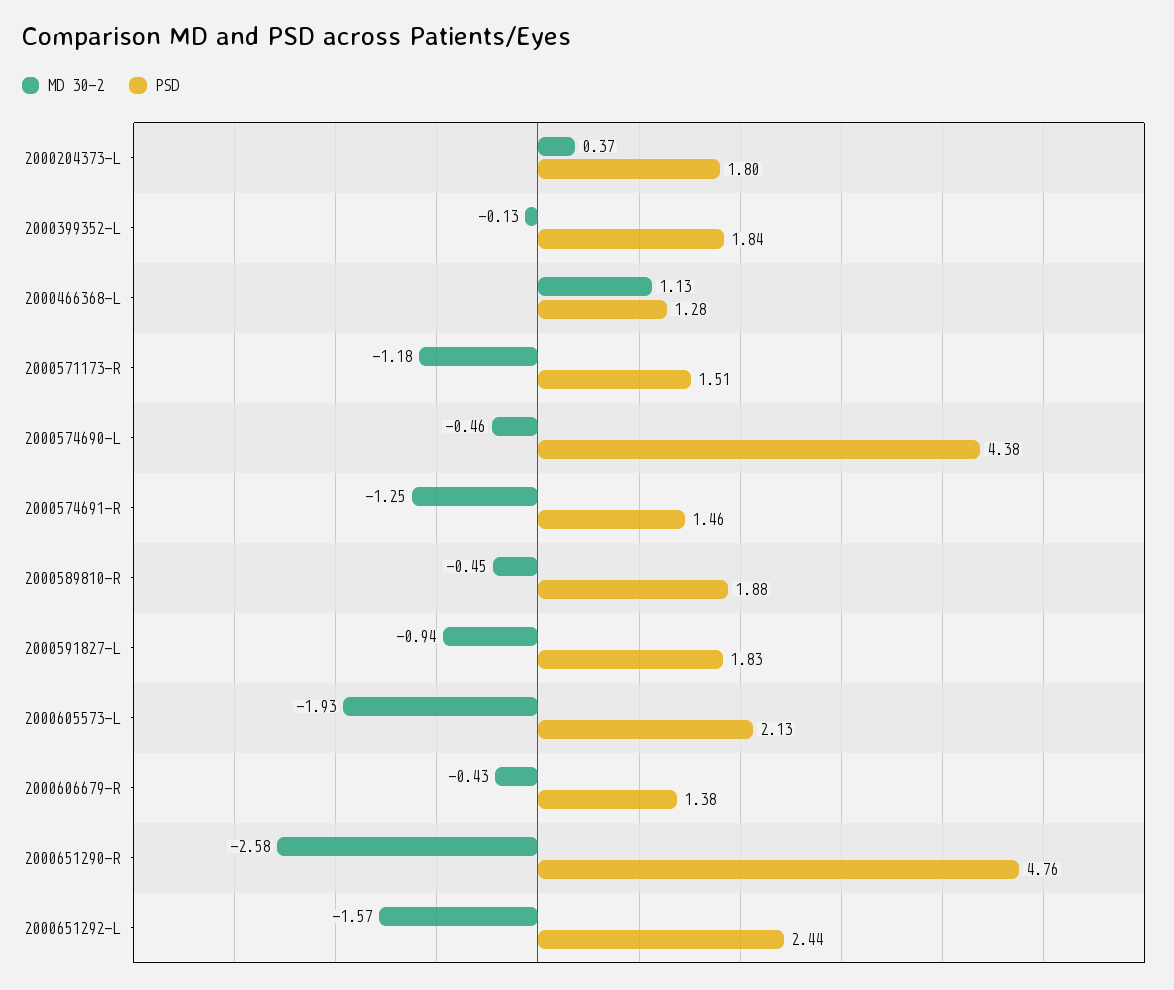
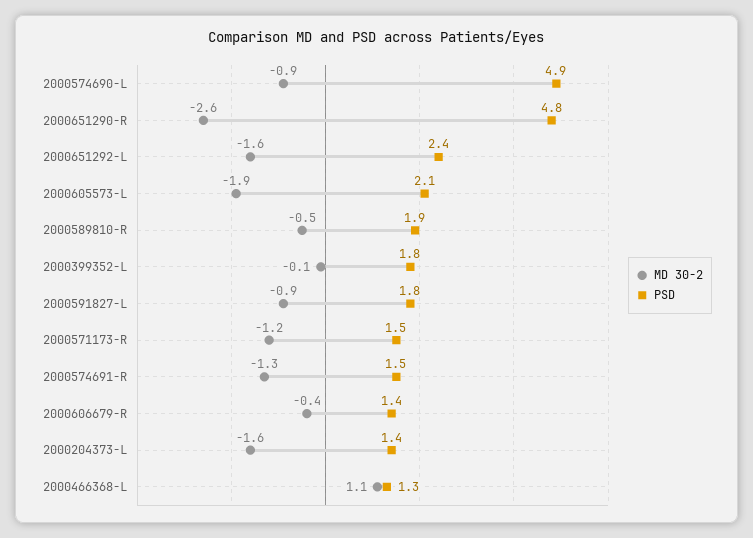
  {
    "MD 30-2": {
-     "2000204373-L": 0.37,
+     "2000204373-L": -1.6,
      "2000399352-L": -0.13,
      "2000466368-L": 1.13,
      "2000571173-R": -1.18,
-     "2000574690-L": -0.46,
+     "2000574690-L": -0.9,
      "2000574691-R": -1.25,
      "2000589810-R": -0.45,
      "2000591827-L": -0.94,
      "2000605573-L": -1.93,
      "2000606679-R": -0.43,
      "2000651290-R": -2.58,
      "2000651292-L": -1.57
    },
    "PSD": {
-     "2000204373-L": 1.8,
+     "2000204373-L": 1.4,
      "2000399352-L": 1.84,
      "2000466368-L": 1.28,
      "2000571173-R": 1.51,
-     "2000574690-L": 4.38,
+     "2000574690-L": 4.9,
      "2000574691-R": 1.46,
      "2000589810-R": 1.88,
      "2000591827-L": 1.83,
      "2000605573-L": 2.13,
      "2000606679-R": 1.38,
      "2000651290-R": 4.76,
      "2000651292-L": 2.44
    }
  }

